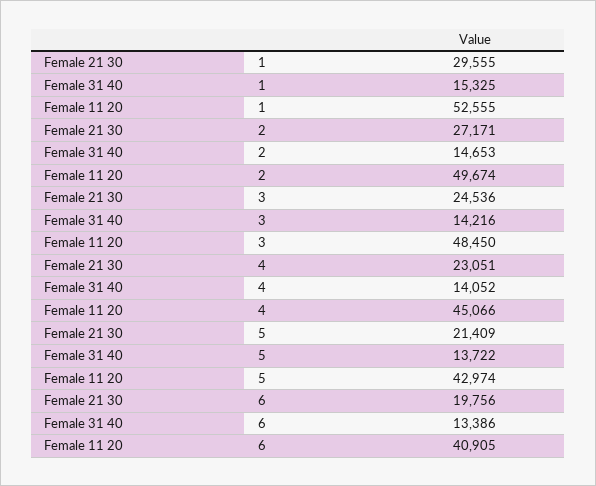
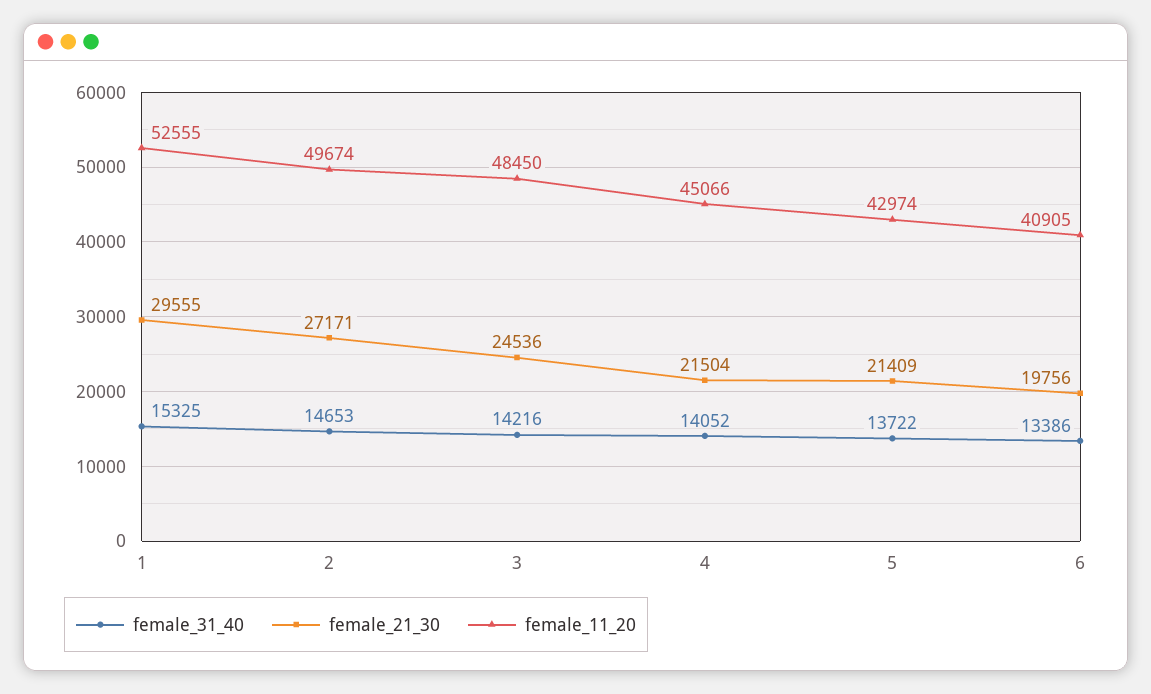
  {
    "Female 21 30": {
      "1": 29555,
      "2": 27171,
      "3": 24536,
-     "4": 23051,
+     "4": 21504,
      "5": 21409,
      "6": 19756
    },
    "Female 31 40": {
      "1": 15325,
      "2": 14653,
      "3": 14216,
      "4": 14052,
      "5": 13722,
      "6": 13386
    },
    "Female 11 20": {
      "1": 52555,
      "2": 49674,
      "3": 48450,
      "4": 45066,
      "5": 42974,
      "6": 40905
    }
  }

